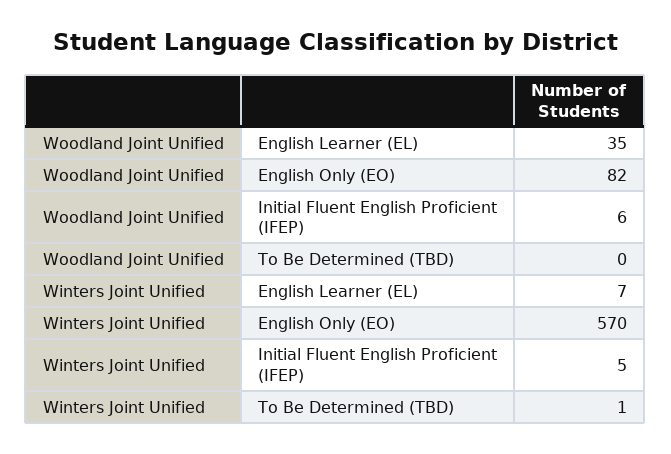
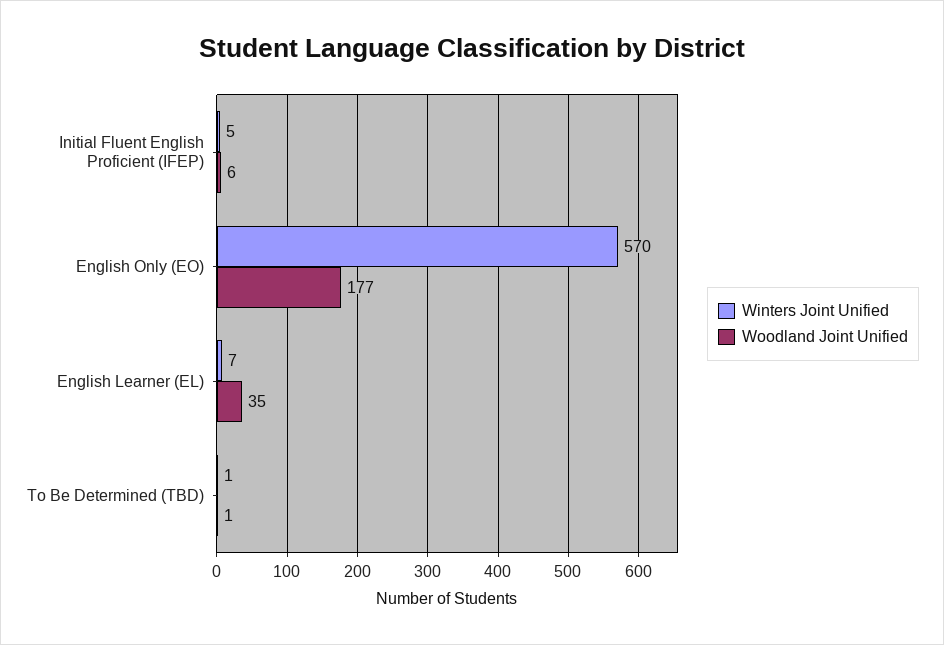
  {
    "Woodland Joint Unified": {
      "English Learner (EL)": 35,
-     "English Only (EO)": 82,
+     "English Only (EO)": 177,
      "Initial Fluent English Proficient (IFEP)": 6,
-     "To Be Determined (TBD)": 0
+     "To Be Determined (TBD)": 1
    },
    "Winters Joint Unified": {
      "English Learner (EL)": 7,
      "English Only (EO)": 570,
      "Initial Fluent English Proficient (IFEP)": 5,
      "To Be Determined (TBD)": 1
    }
  }

